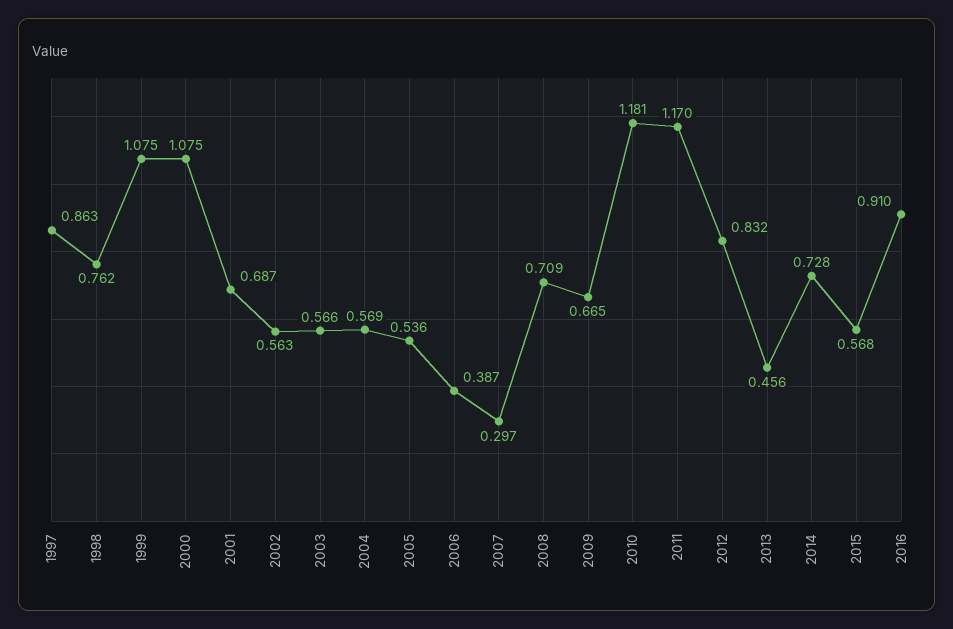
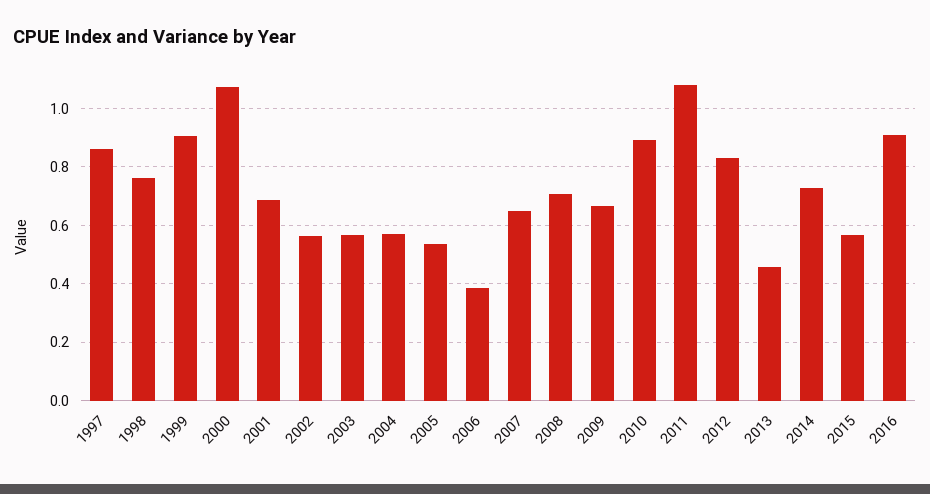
  {
    "1997": 0.863,
    "1998": 0.762,
-   "1999": 1.075,
+   "1999": 0.9,
    "2000": 1.075,
    "2001": 0.687,
    "2002": 0.563,
    "2003": 0.566,
    "2004": 0.569,
    "2005": 0.536,
    "2006": 0.387,
-   "2007": 0.297,
+   "2007": 0.65,
    "2008": 0.709,
    "2009": 0.665,
-   "2010": 1.181,
+   "2010": 0.9,
-   "2011": 1.17,
+   "2011": 1.075,
    "2012": 0.832,
    "2013": 0.456,
    "2014": 0.728,
    "2015": 0.568,
    "2016": 0.91
  }

